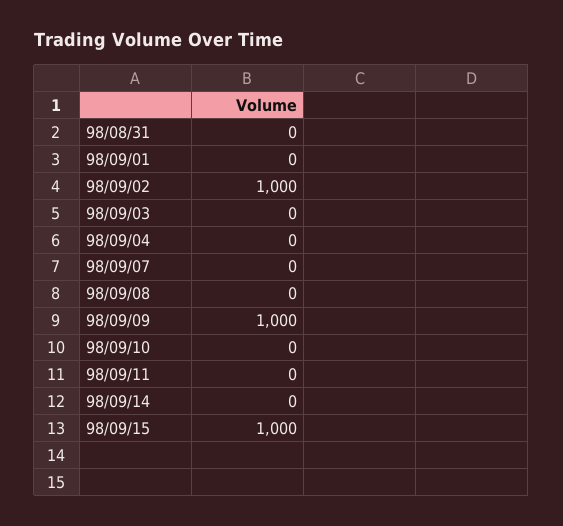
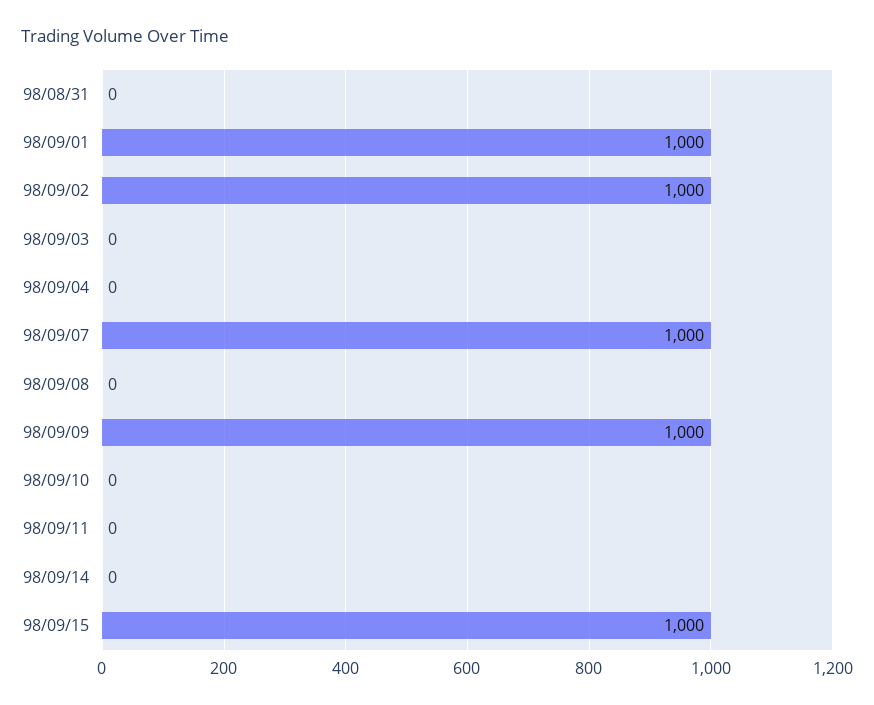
  {
    "98/08/31": 0,
-   "98/09/01": 0,
+   "98/09/01": 1000,
    "98/09/02": 1000,
    "98/09/03": 0,
    "98/09/04": 0,
-   "98/09/07": 0,
+   "98/09/07": 1000,
    "98/09/08": 0,
    "98/09/09": 1000,
    "98/09/10": 0,
    "98/09/11": 0,
    "98/09/14": 0,
    "98/09/15": 1000
  }

